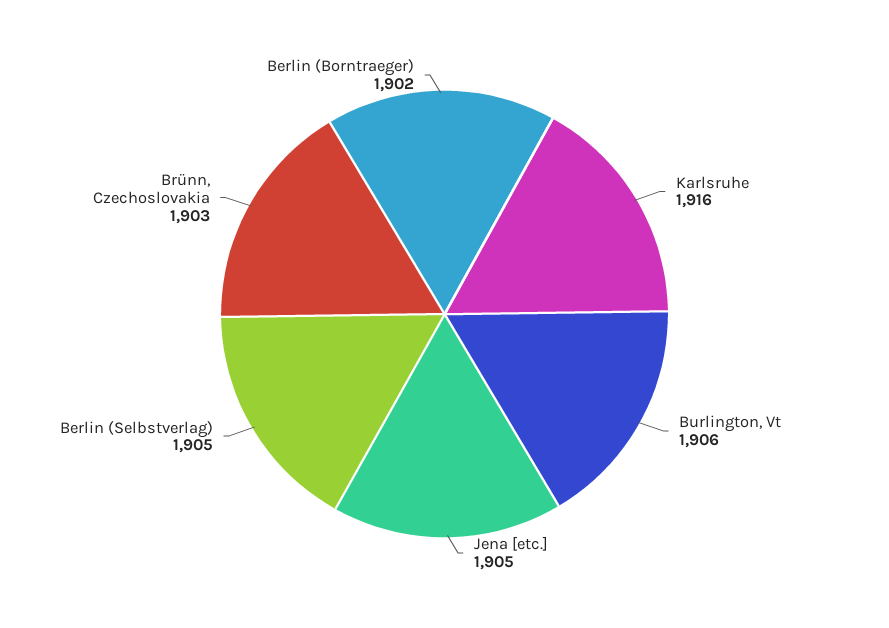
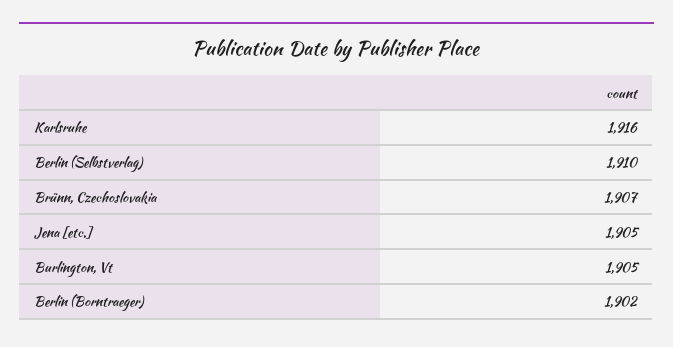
  {
    "Karlsruhe": 1916,
-   "Burlington, Vt": 1906,
+   "Burlington, Vt": 1905,
    "Jena [etc.]": 1905,
-   "Berlin (Selbstverlag)": 1905,
+   "Berlin (Selbstverlag)": 1910,
-   "Brünn, Czechoslovakia": 1903,
+   "Brünn, Czechoslovakia": 1907,
    "Berlin (Borntraeger)": 1902
  }

